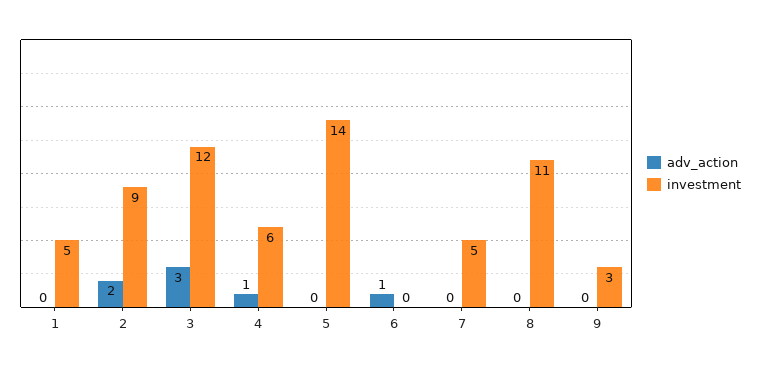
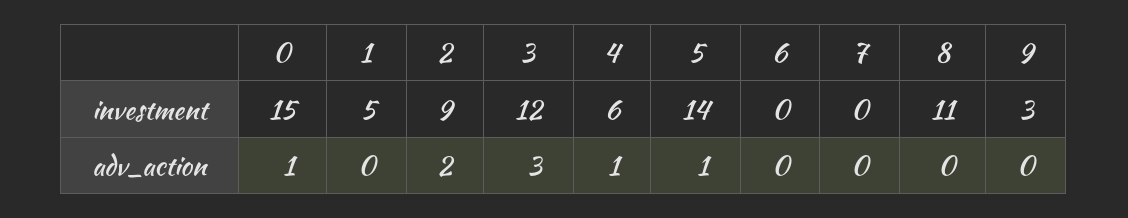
  {
    "adv_action": {
      "1": 0,
      "2": 2,
      "3": 3,
      "4": 1,
-     "5": 0,
+     "5": 1,
-     "6": 1,
+     "6": 0,
      "7": 0,
      "8": 0,
-     "9": 0
+     "9": 0,
+     "0": 1
    },
    "investment": {
      "1": 5,
      "2": 9,
      "3": 12,
      "4": 6,
      "5": 14,
      "6": 0,
-     "7": 5,
+     "7": 0,
      "8": 11,
-     "9": 3
+     "9": 3,
+     "0": 15
    }
  }

